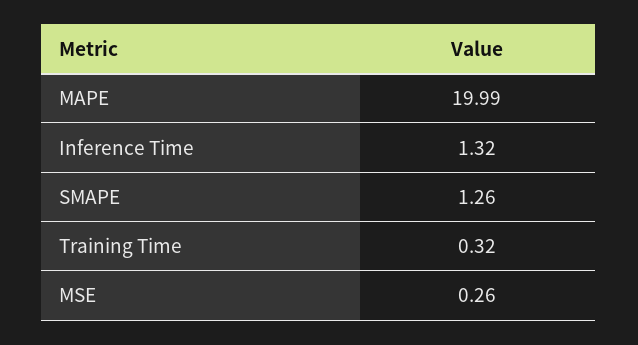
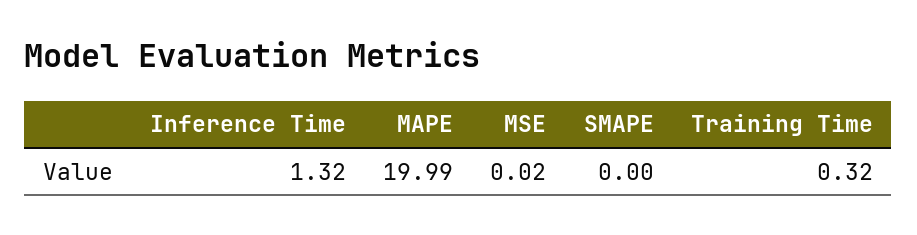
  {
    "MAPE": 19.99,
    "Inference Time": 1.32,
-   "SMAPE": 1.26,
+   "SMAPE": 0,
    "Training Time": 0.32,
-   "MSE": 0.26
+   "MSE": 0.02
  }

